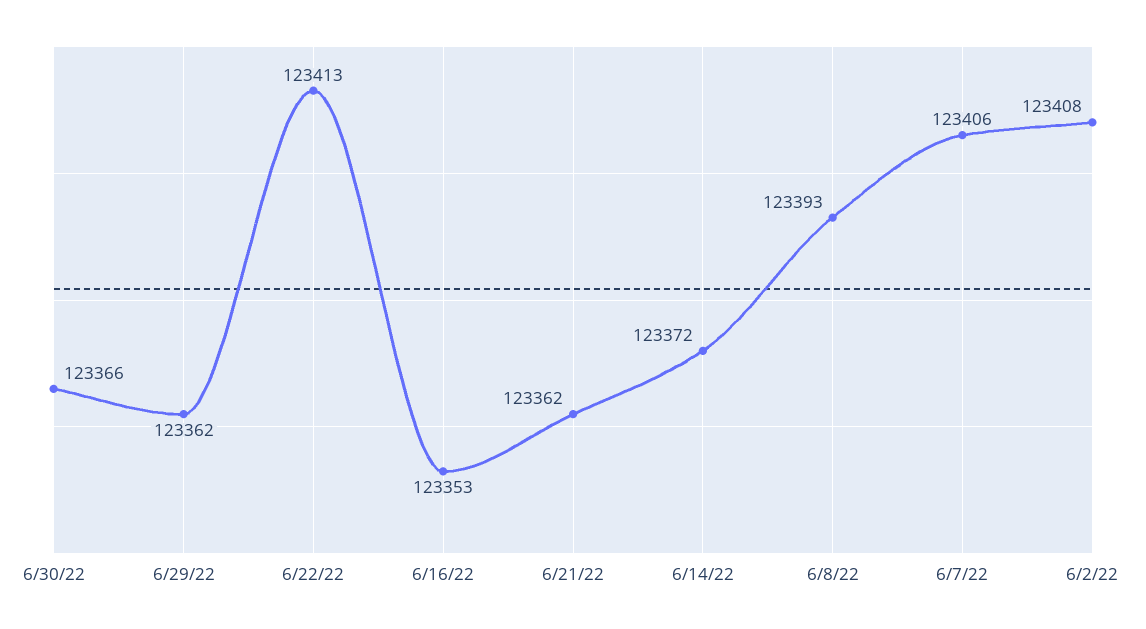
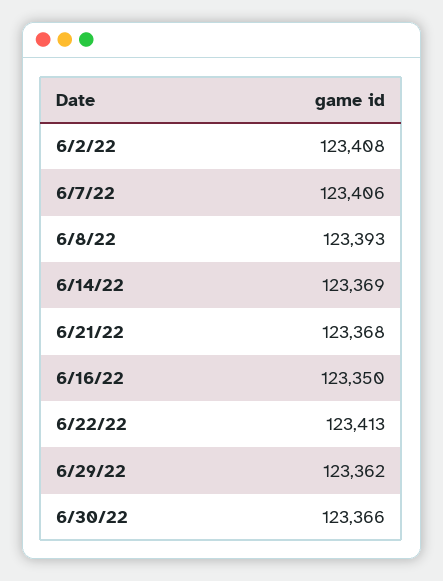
  {
    "6/30/22": 123366,
    "6/29/22": 123362,
    "6/22/22": 123413,
-   "6/16/22": 123353,
+   "6/16/22": 123350,
-   "6/21/22": 123362,
+   "6/21/22": 123368,
-   "6/14/22": 123372,
+   "6/14/22": 123369,
    "6/8/22": 123393,
    "6/7/22": 123406,
    "6/2/22": 123408
  }

